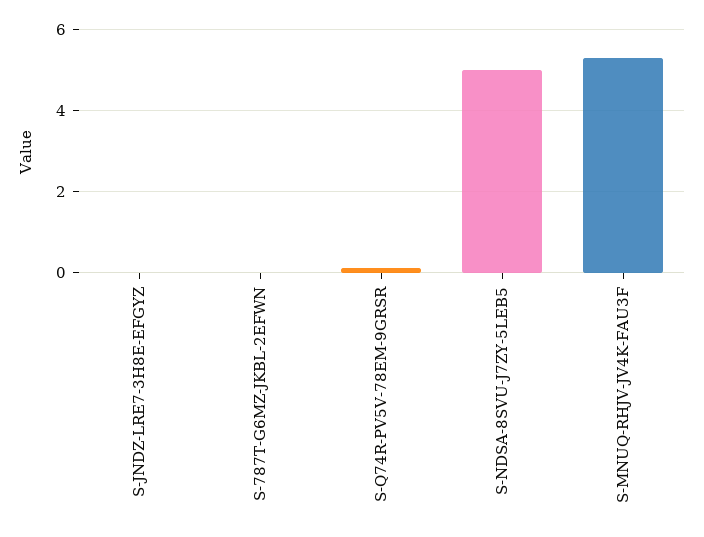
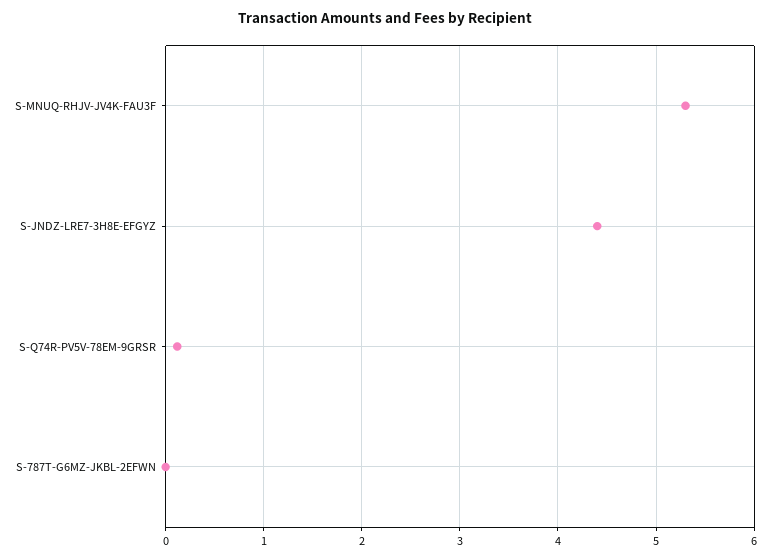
  {
-   "S-JNDZ-LRE7-3H8E-EFGYZ": 0,
+   "S-JNDZ-LRE7-3H8E-EFGYZ": 4.4,
    "S-787T-G6MZ-JKBL-2EFWN": 0,
    "S-Q74R-PV5V-78EM-9GRSR": 0.1,
-   "S-NDSA-8SVU-J7ZY-5LEB5": 5,
    "S-MNUQ-RHJV-JV4K-FAU3F": 5.3
  }

